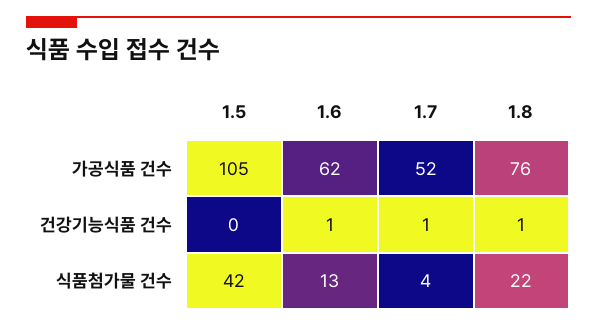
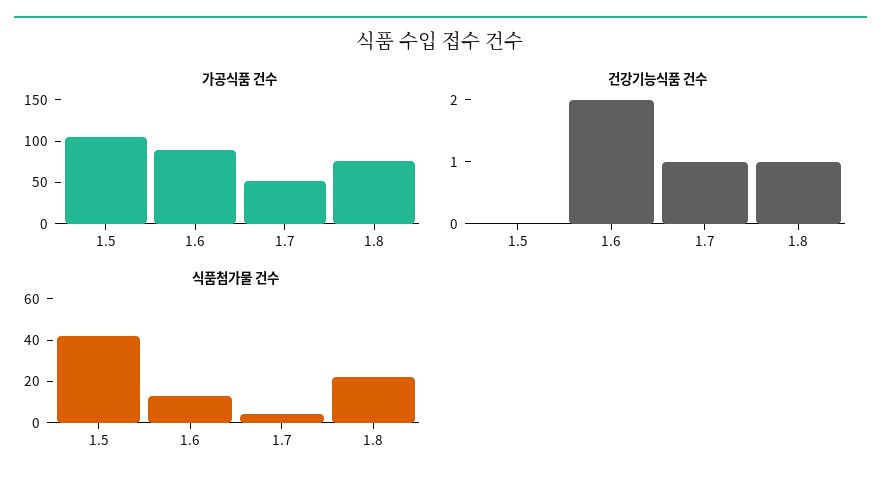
  {
    "가공식품 건수": {
      "1.5": 105,
-     "1.6": 62,
+     "1.6": 90,
      "1.7": 52,
      "1.8": 76
    },
    "건강기능식품 건수": {
      "1.5": 0,
-     "1.6": 1,
+     "1.6": 2,
      "1.7": 1,
      "1.8": 1
    },
    "식품첨가물 건수": {
      "1.5": 42,
      "1.6": 13,
      "1.7": 4,
      "1.8": 22
    }
  }

